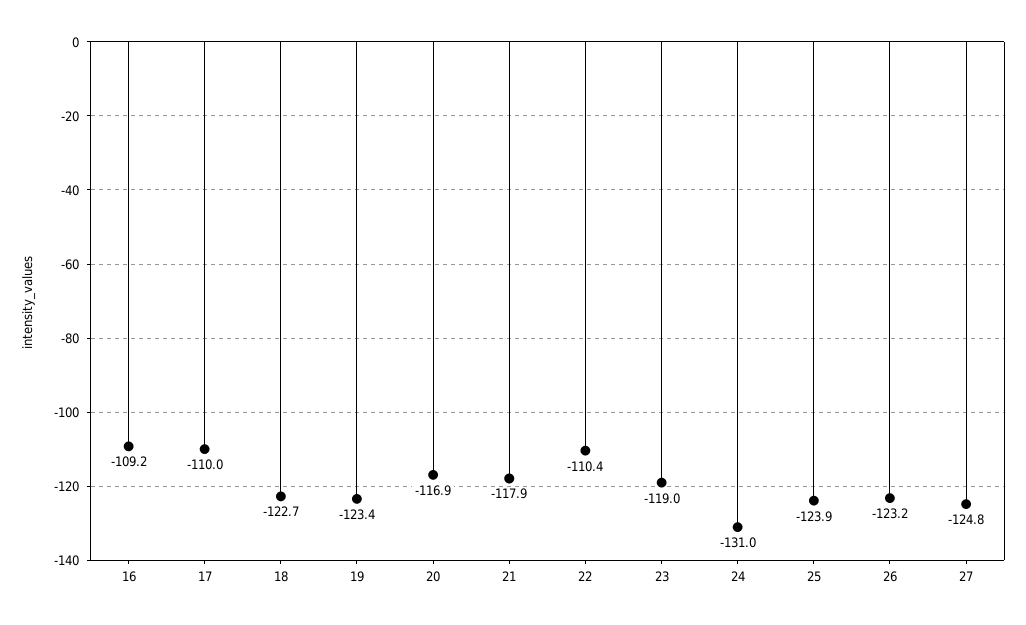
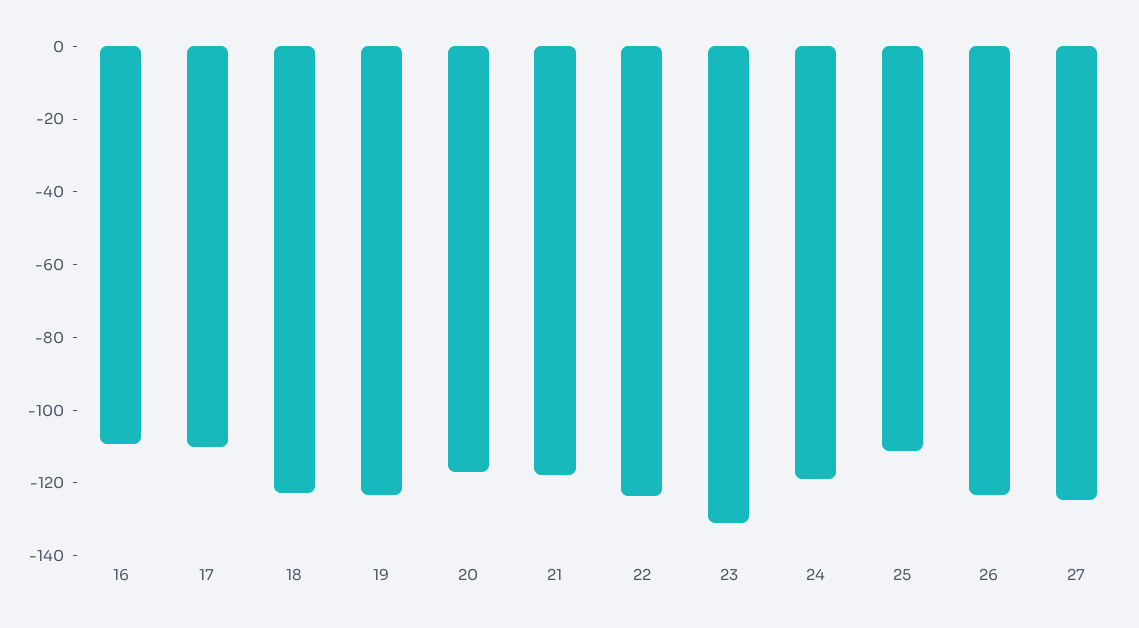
  {
    "16": -109.2,
    "17": -110,
    "18": -122.7,
    "19": -123.4,
    "20": -116.9,
    "21": -117.9,
-   "22": -110.4,
+   "22": -125,
-   "23": -119,
+   "23": -130,
-   "24": -131,
+   "24": -120,
-   "25": -123.9,
+   "25": -110,
    "26": -123.2,
    "27": -124.8
  }

